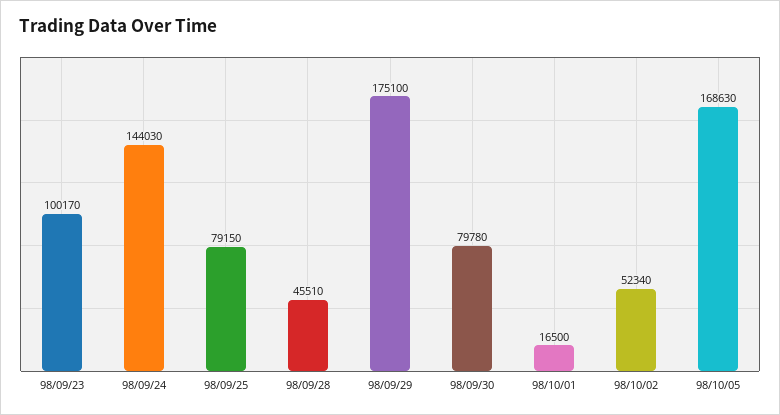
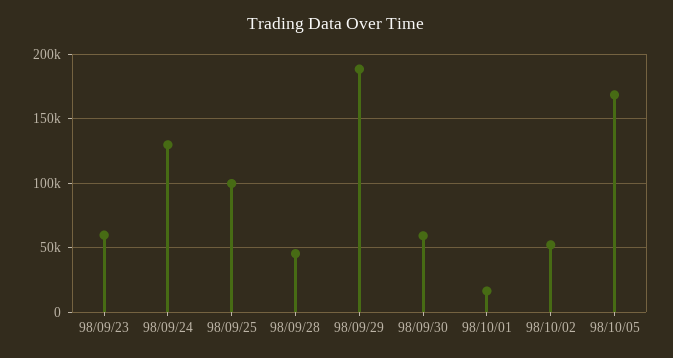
  {
-   "98/09/23": 100170,
+   "98/09/23": 60000,
-   "98/09/24": 144030,
+   "98/09/24": 130000,
-   "98/09/25": 79150,
+   "98/09/25": 100000,
    "98/09/28": 45510,
-   "98/09/29": 175100,
+   "98/09/29": 190000,
-   "98/09/30": 79780,
+   "98/09/30": 60000,
    "98/10/01": 16500,
    "98/10/02": 52340,
    "98/10/05": 168630
  }

